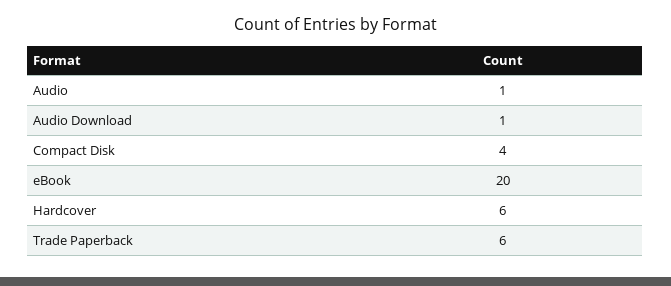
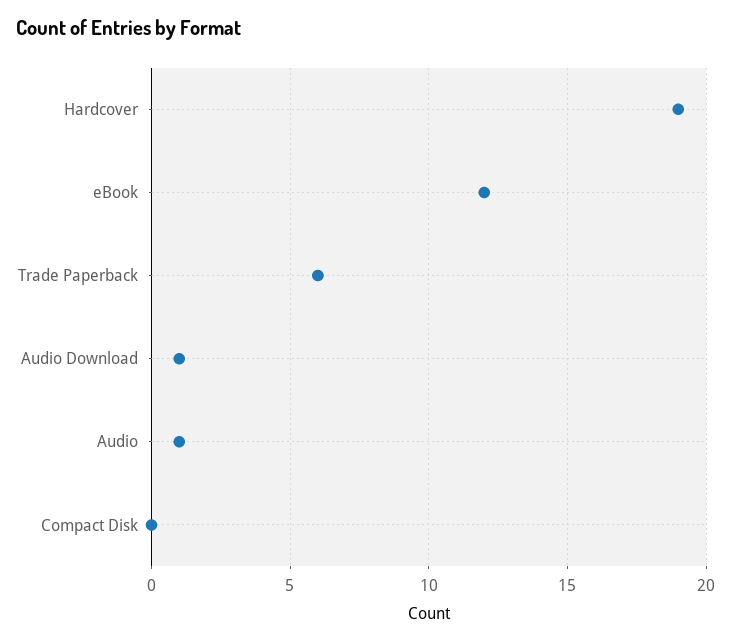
  {
    "Audio": 1,
    "Audio Download": 1,
-   "Compact Disk": 4,
+   "Compact Disk": 0,
-   "eBook": 20,
+   "eBook": 12,
-   "Hardcover": 6,
+   "Hardcover": 19,
    "Trade Paperback": 6
  }

